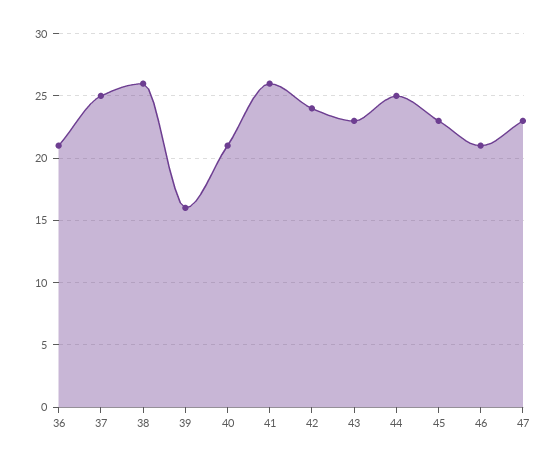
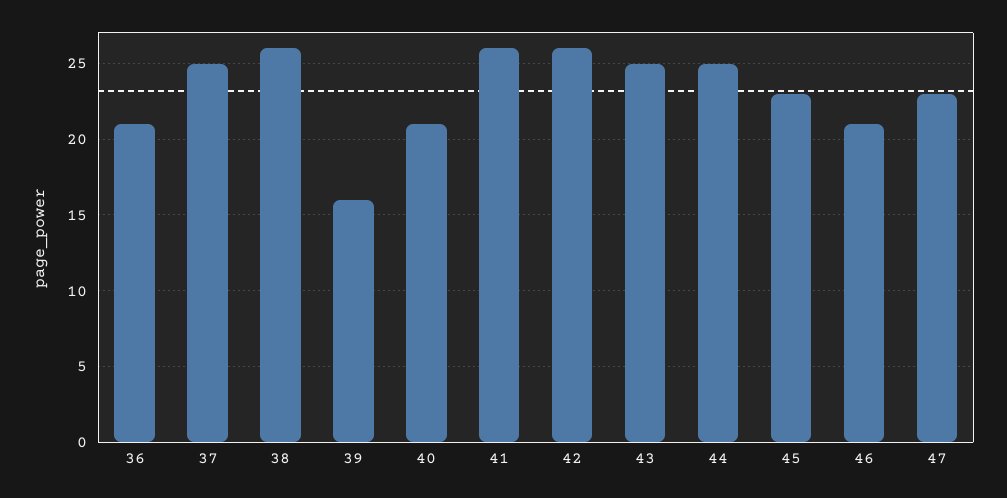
  {
    "36": 21,
    "37": 25,
    "38": 26,
    "39": 16,
    "40": 21,
    "41": 26,
-   "42": 24,
+   "42": 26,
-   "43": 23,
+   "43": 25,
    "44": 25,
    "45": 23,
    "46": 21,
    "47": 23
  }

